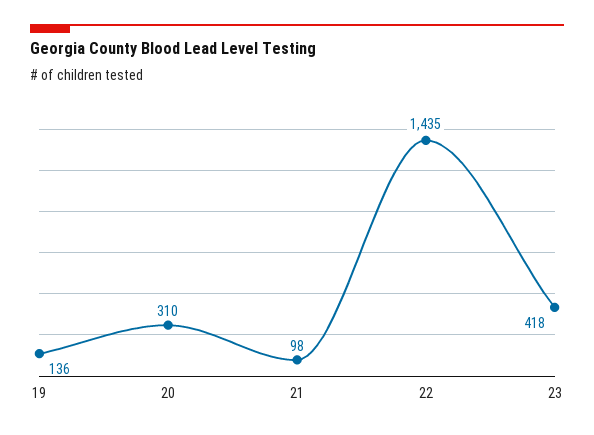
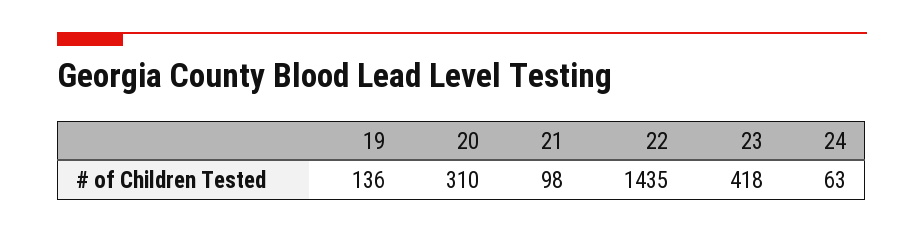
  {
    "19": 136,
    "20": 310,
    "21": 98,
    "22": 1435,
-   "23": 418
+   "23": 418,
+   "24": 63
  }

